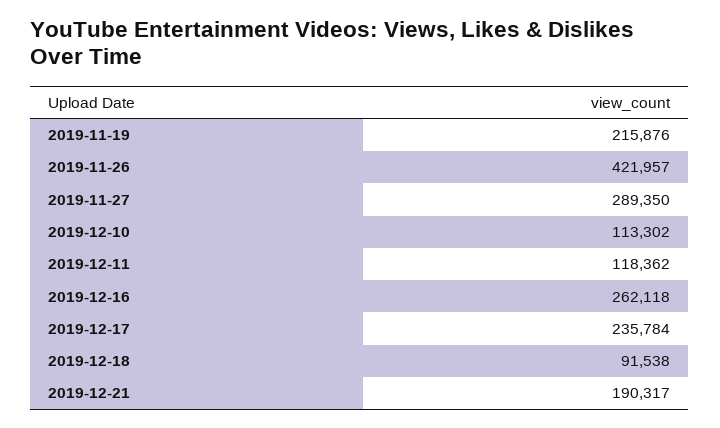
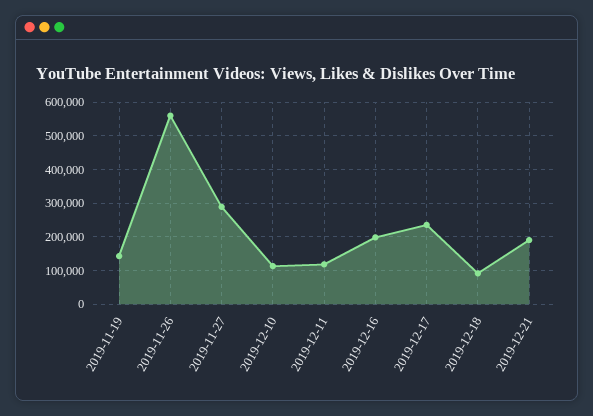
  {
-   "2019-11-19": 215876,
+   "2019-11-19": 140000,
-   "2019-11-26": 421957,
+   "2019-11-26": 560000,
    "2019-11-27": 289350,
    "2019-12-10": 113302,
    "2019-12-11": 118362,
-   "2019-12-16": 262118,
+   "2019-12-16": 200000,
    "2019-12-17": 235784,
    "2019-12-18": 91538,
    "2019-12-21": 190317
  }

